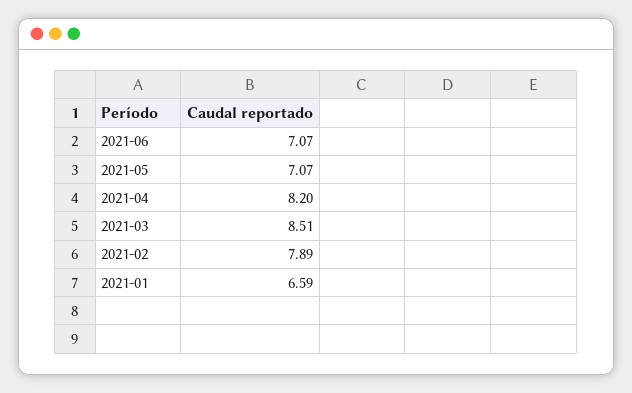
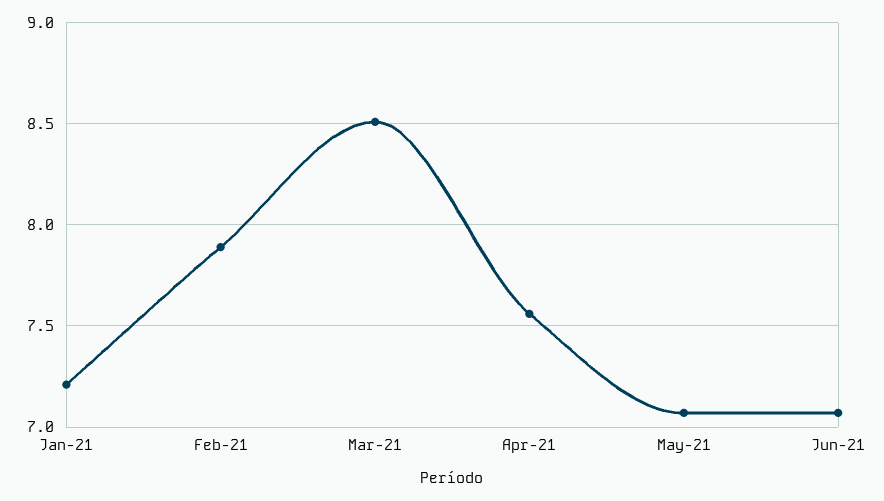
  {
    "2021-06": 7.07,
    "2021-05": 7.07,
-   "2021-04": 8.2,
+   "2021-04": 7.55,
    "2021-03": 8.51,
    "2021-02": 7.89,
-   "2021-01": 6.59
+   "2021-01": 7.2
  }

